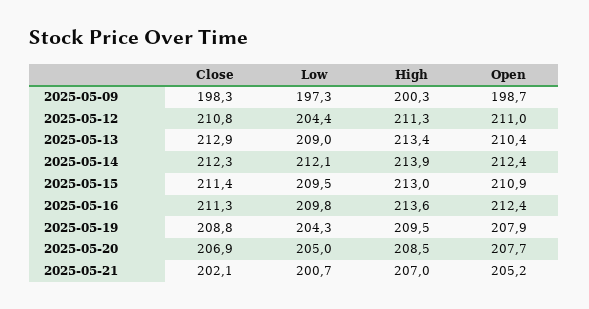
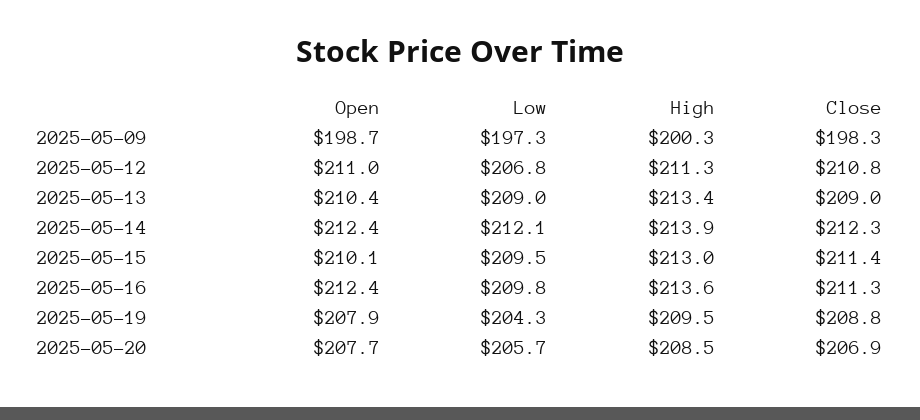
  {
    "Close": {
      "2025-05-09": 198.3,
      "2025-05-12": 210.8,
-     "2025-05-13": 212.9,
+     "2025-05-13": 209,
      "2025-05-14": 212.3,
      "2025-05-15": 211.4,
      "2025-05-16": 211.3,
      "2025-05-19": 208.8,
-     "2025-05-20": 206.9,
+     "2025-05-20": 206.9
-     "2025-05-21": 202.1
    },
    "Low": {
      "2025-05-09": 197.3,
-     "2025-05-12": 204.4,
+     "2025-05-12": 206.8,
      "2025-05-13": 209,
      "2025-05-14": 212.1,
      "2025-05-15": 209.5,
      "2025-05-16": 209.8,
      "2025-05-19": 204.3,
-     "2025-05-20": 205,
+     "2025-05-20": 205.7
-     "2025-05-21": 200.7
    },
    "High": {
      "2025-05-09": 200.3,
      "2025-05-12": 211.3,
      "2025-05-13": 213.4,
      "2025-05-14": 213.9,
      "2025-05-15": 213,
      "2025-05-16": 213.6,
      "2025-05-19": 209.5,
-     "2025-05-20": 208.5,
+     "2025-05-20": 208.5
-     "2025-05-21": 207
    },
    "Open": {
      "2025-05-09": 198.7,
      "2025-05-12": 211,
      "2025-05-13": 210.4,
      "2025-05-14": 212.4,
-     "2025-05-15": 210.9,
+     "2025-05-15": 210.1,
      "2025-05-16": 212.4,
      "2025-05-19": 207.9,
-     "2025-05-20": 207.7,
+     "2025-05-20": 207.7
-     "2025-05-21": 205.2
    }
  }

